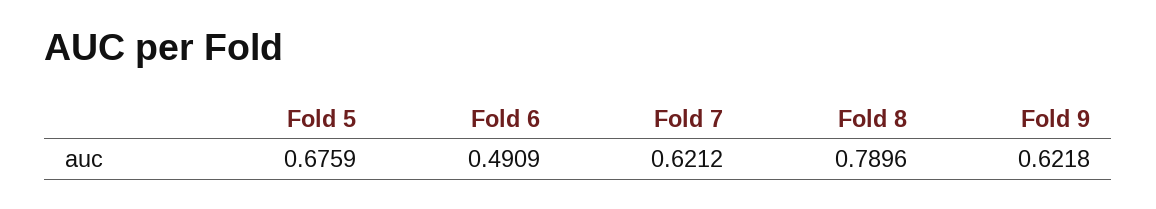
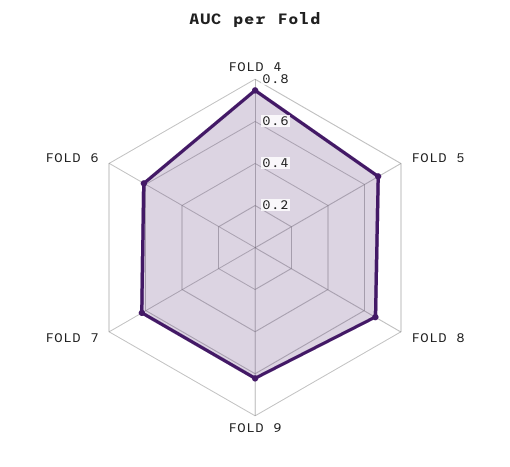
  {
    "Fold 5": 0.6759,
-   "Fold 6": 0.4909,
+   "Fold 6": 0.6,
    "Fold 7": 0.6212,
-   "Fold 8": 0.7896,
+   "Fold 8": 0.65,
-   "Fold 9": 0.6218
+   "Fold 9": 0.6218,
+   "FOLD 4": 0.75
  }

